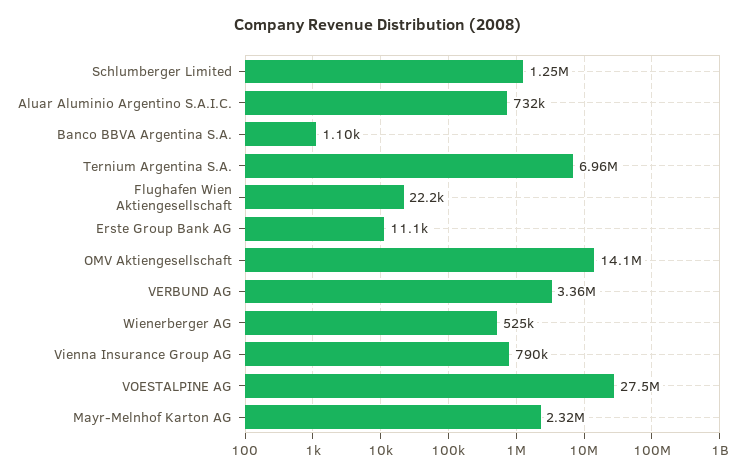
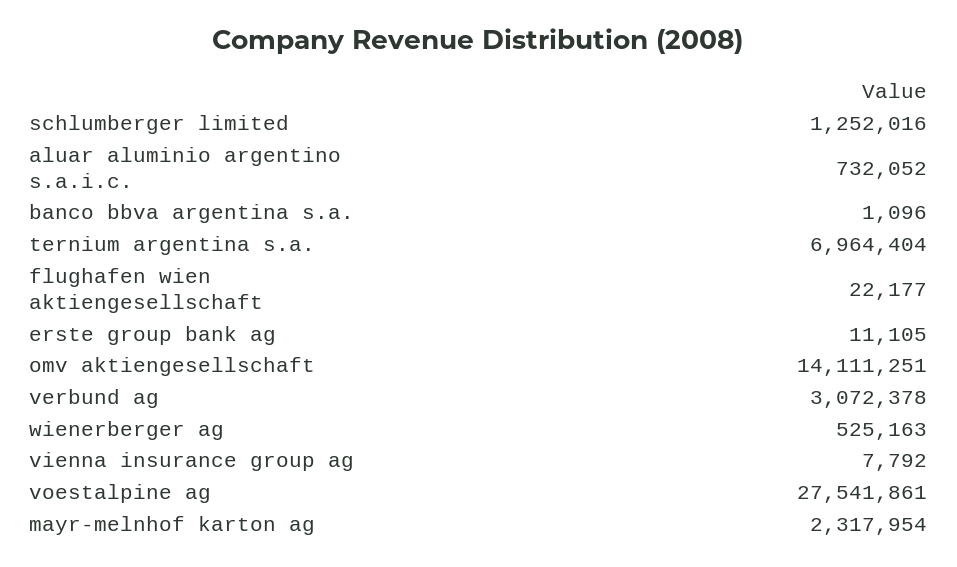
  {
    "Schlumberger Limited": 1252016,
    "Aluar Aluminio Argentino S.A.I.C.": 732052,
    "Banco BBVA Argentina S.A.": 1096,
    "Ternium Argentina S.A.": 6964404,
    "Flughafen Wien Aktiengesellschaft": 22177,
    "Erste Group Bank AG": 11105,
    "OMV Aktiengesellschaft": 14111251,
-   "VERBUND AG": 3360000,
+   "VERBUND AG": 3072378,
    "Wienerberger AG": 525163,
-   "Vienna Insurance Group AG": 790000,
+   "Vienna Insurance Group AG": 7792,
    "VOESTALPINE AG": 27541861,
    "Mayr-Melnhof Karton AG": 2317954
  }

